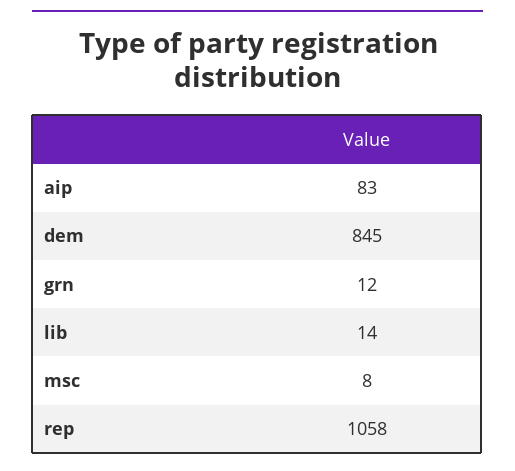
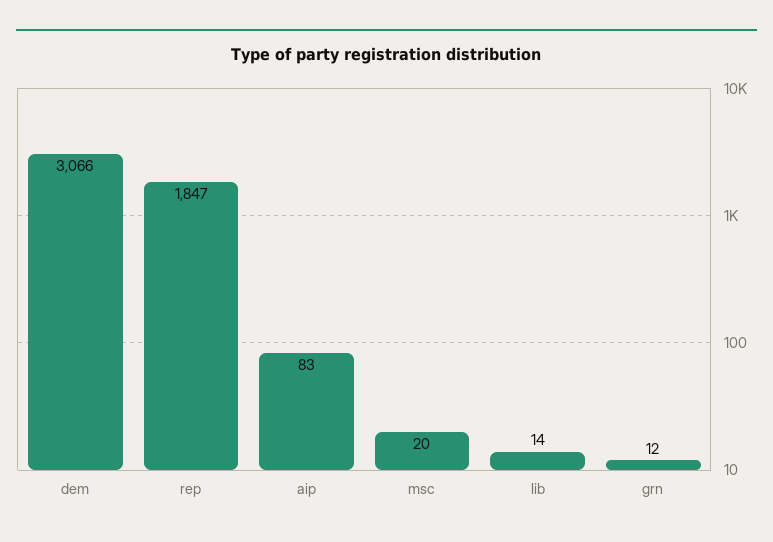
  {
    "aip": 83,
-   "dem": 845,
+   "dem": 3066,
    "grn": 12,
    "lib": 14,
-   "msc": 8,
+   "msc": 20,
-   "rep": 1058
+   "rep": 1847
  }

